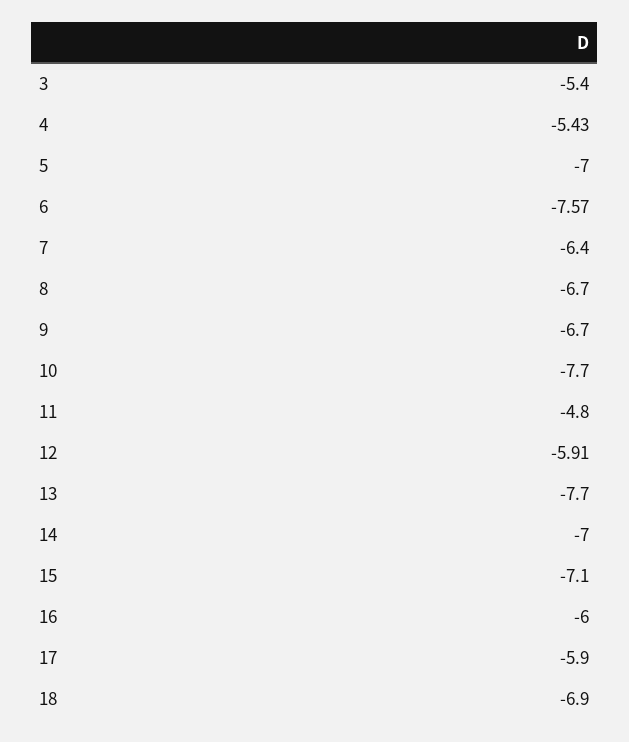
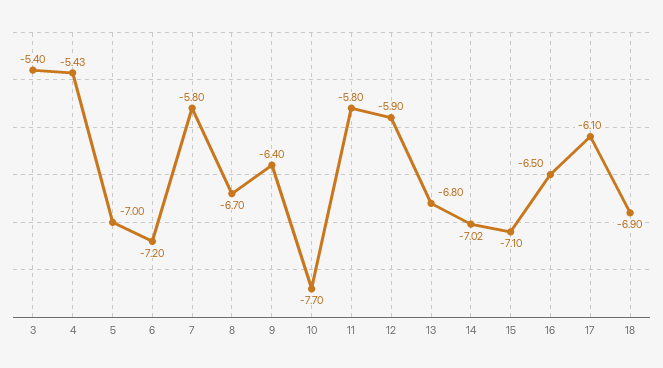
  {
    "3": -5.4,
    "4": -5.43,
    "5": -7,
-   "6": -7.57,
+   "6": -7.2,
-   "7": -6.4,
+   "7": -5.8,
    "8": -6.7,
-   "9": -6.7,
+   "9": -6.4,
    "10": -7.7,
-   "11": -4.8,
+   "11": -5.8,
-   "12": -5.91,
+   "12": -5.9,
-   "13": -7.7,
+   "13": -6.8,
-   "14": -7,
+   "14": -7.02,
    "15": -7.1,
-   "16": -6,
+   "16": -6.5,
-   "17": -5.9,
+   "17": -6.1,
    "18": -6.9
  }

